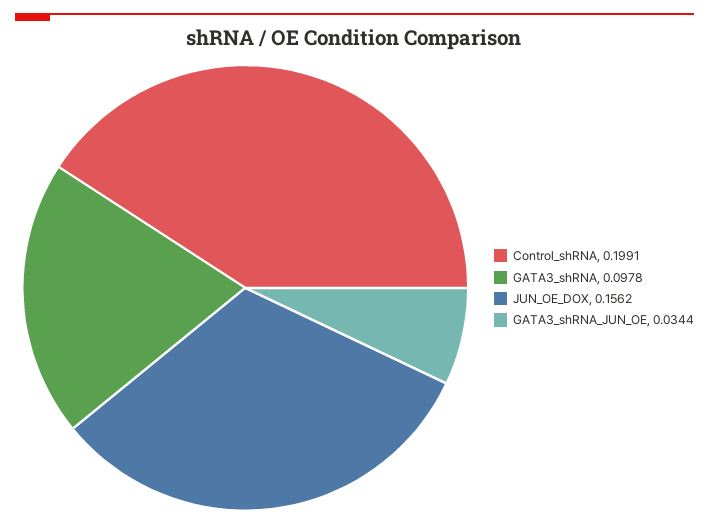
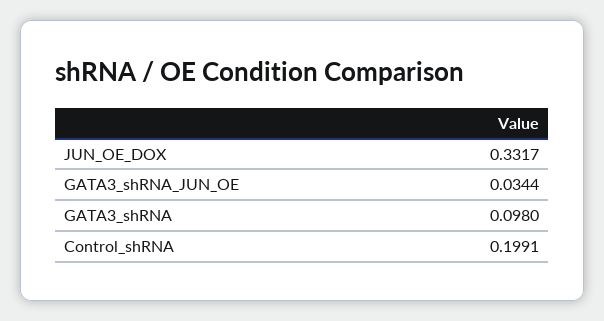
  {
    "Control_shRNA": 0.1991,
-   "GATA3_shRNA": 0.0978,
+   "GATA3_shRNA": 0.098,
-   "JUN_OE_DOX": 0.1562,
+   "JUN_OE_DOX": 0.3317,
    "GATA3_shRNA_JUN_OE": 0.0344
  }

